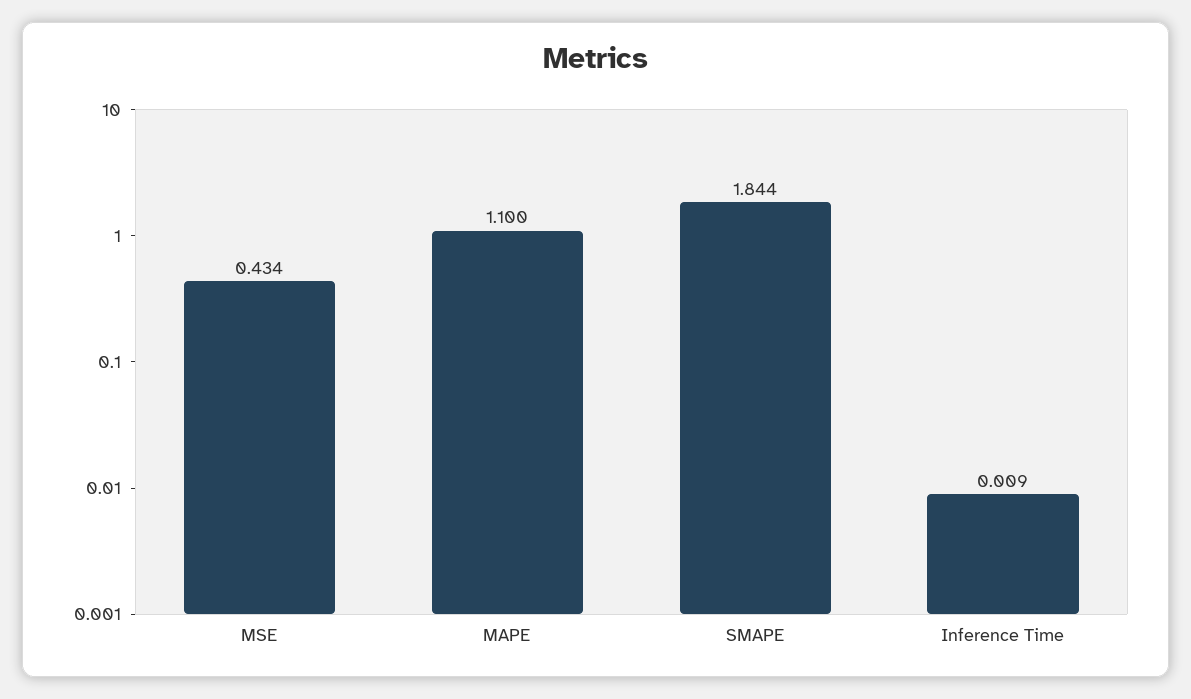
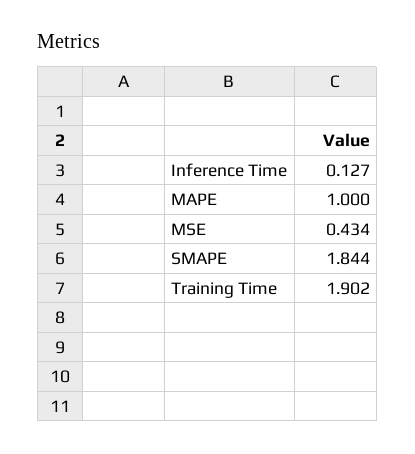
  {
    "MSE": 0.434,
-   "MAPE": 1.1,
+   "MAPE": 1,
    "SMAPE": 1.844,
-   "Inference Time": 0.009
+   "Inference Time": 0.127,
+   "Training Time": 1.902
  }

